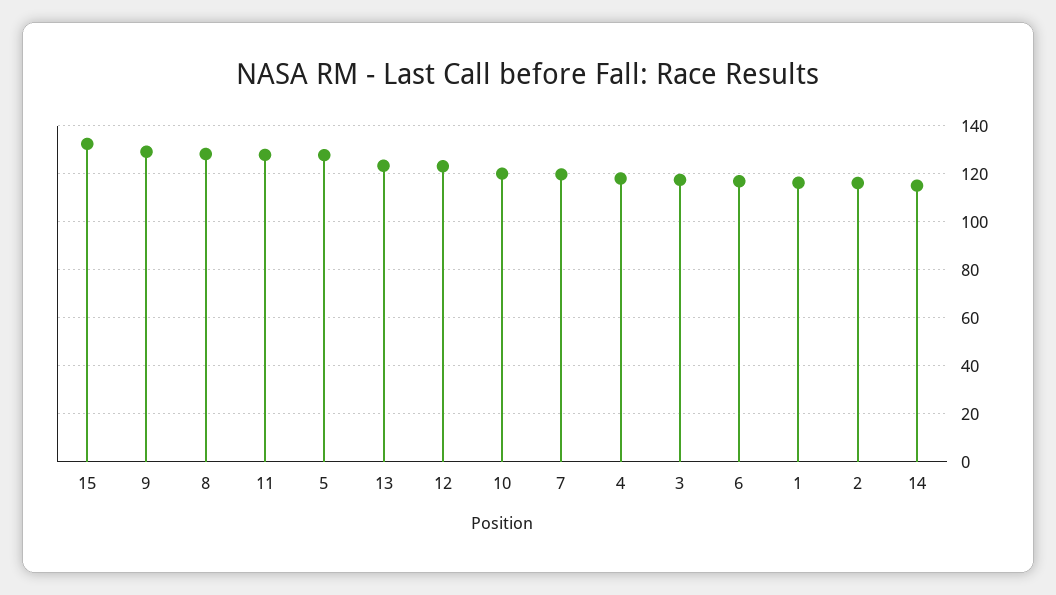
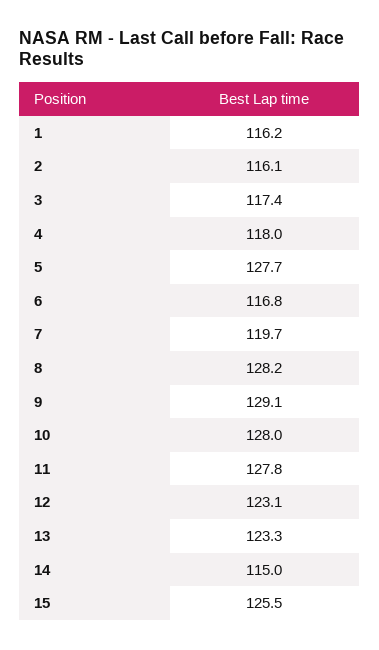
  {
-   "15": 132.5,
+   "15": 125.5,
    "9": 129.1,
    "8": 128.2,
    "11": 127.8,
    "5": 127.7,
    "13": 123.3,
    "12": 123.1,
-   "10": 120,
+   "10": 128,
    "7": 119.7,
    "4": 118,
    "3": 117.4,
    "6": 116.8,
    "1": 116.2,
    "2": 116.1,
    "14": 115
  }

